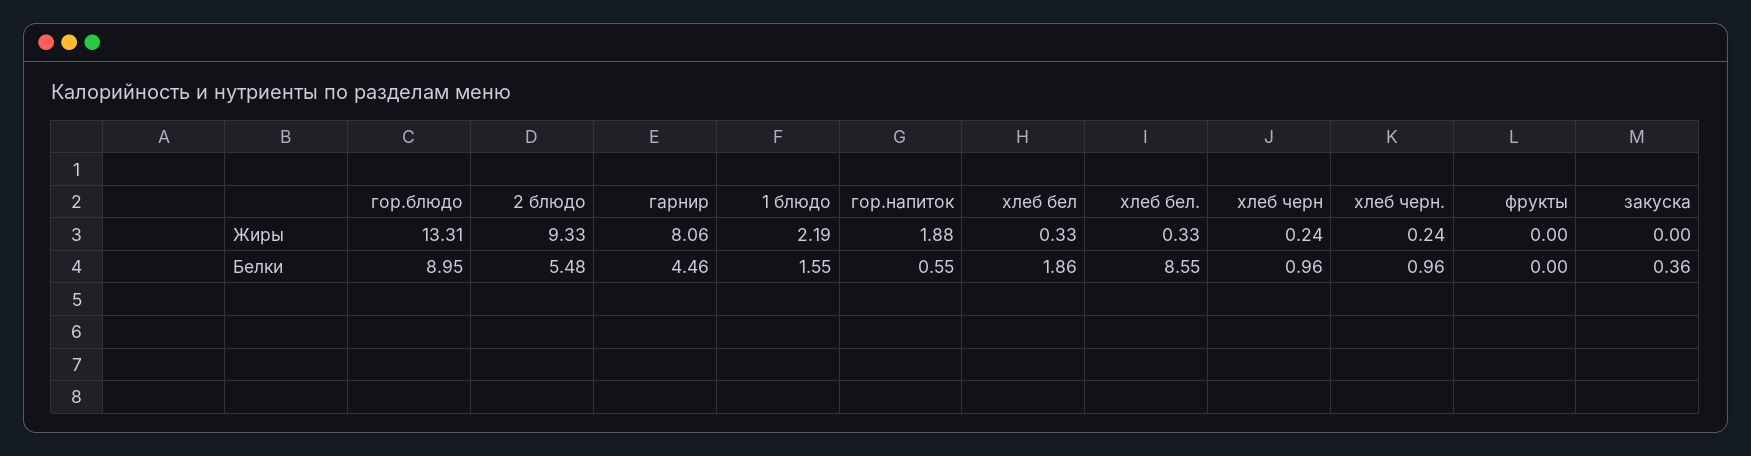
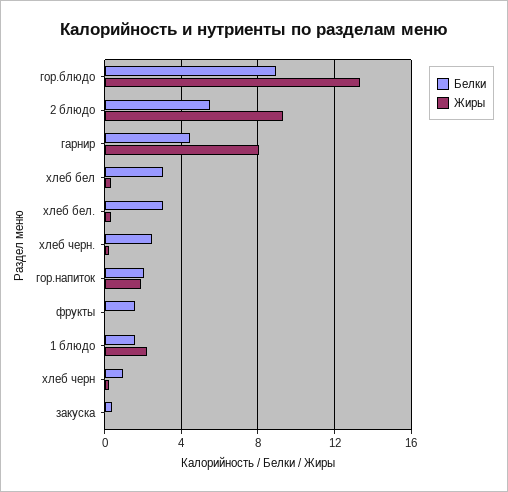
  {
    "Жиры": {
      "гор.блюдо": 13.31,
      "2 блюдо": 9.33,
      "гарнир": 8.06,
      "1 блюдо": 2.19,
      "гор.напиток": 1.88,
      "хлеб бел": 0.33,
      "хлеб бел.": 0.33,
      "хлеб черн": 0.24,
      "хлеб черн.": 0.24,
      "фрукты": 0,
      "закуска": 0
    },
    "Белки": {
      "гор.блюдо": 8.95,
      "2 блюдо": 5.48,
      "гарнир": 4.46,
      "1 блюдо": 1.55,
-     "гор.напиток": 0.55,
+     "гор.напиток": 2,
-     "хлеб бел": 1.86,
+     "хлеб бел": 3,
-     "хлеб бел.": 8.55,
+     "хлеб бел.": 3,
      "хлеб черн": 0.96,
-     "хлеб черн.": 0.96,
+     "хлеб черн.": 2.5,
-     "фрукты": 0,
+     "фрукты": 1.5,
      "закуска": 0.36
    }
  }

